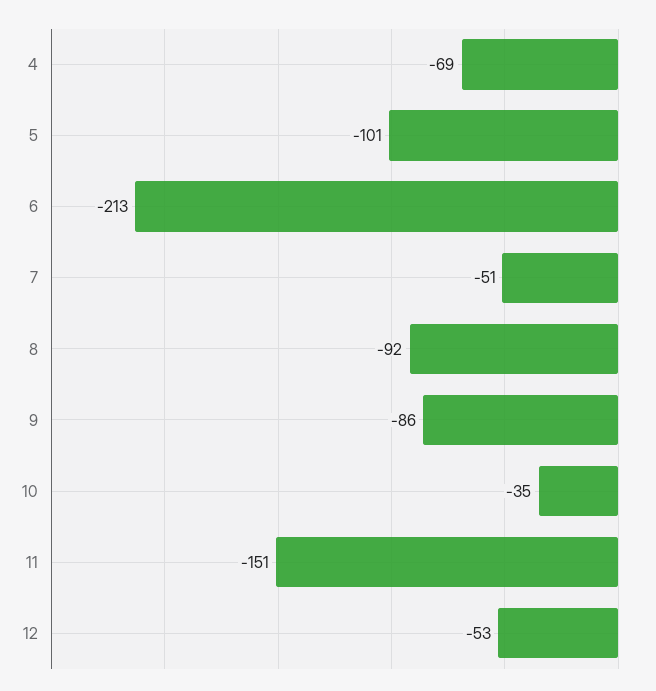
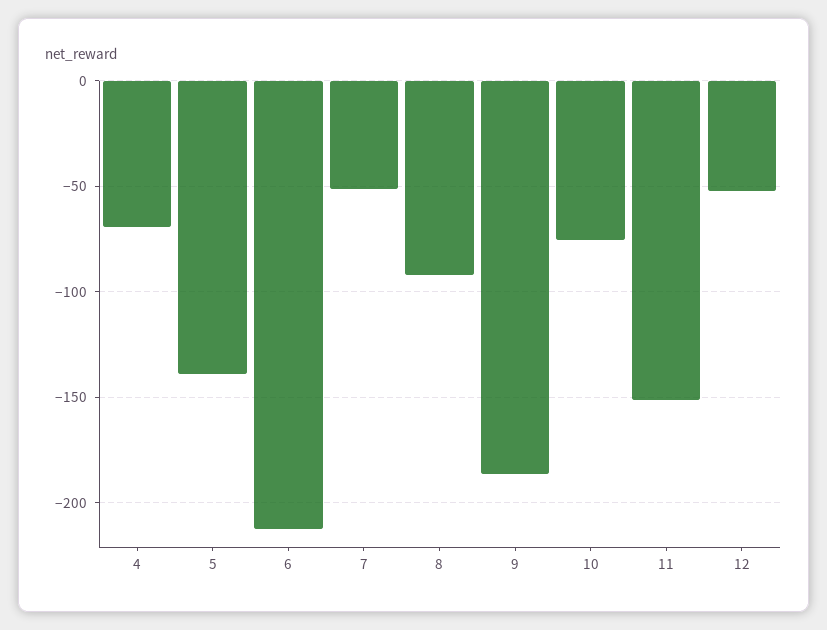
  {
    "4": -69,
-   "5": -101,
+   "5": -140,
    "6": -213,
    "7": -51,
    "8": -92,
-   "9": -86,
+   "9": -185,
-   "10": -35,
+   "10": -75,
    "11": -151,
    "12": -53
  }

